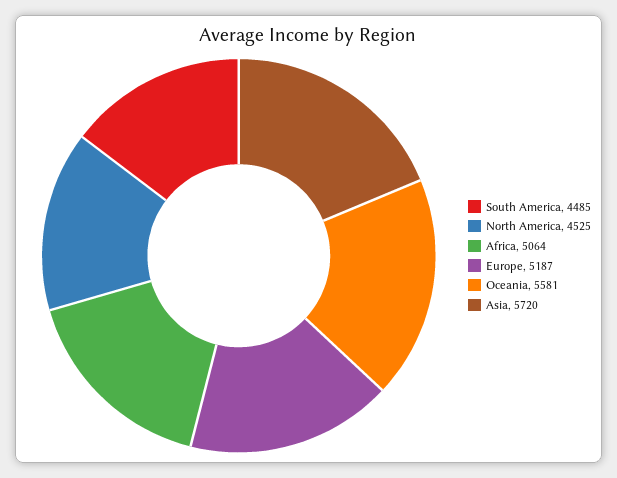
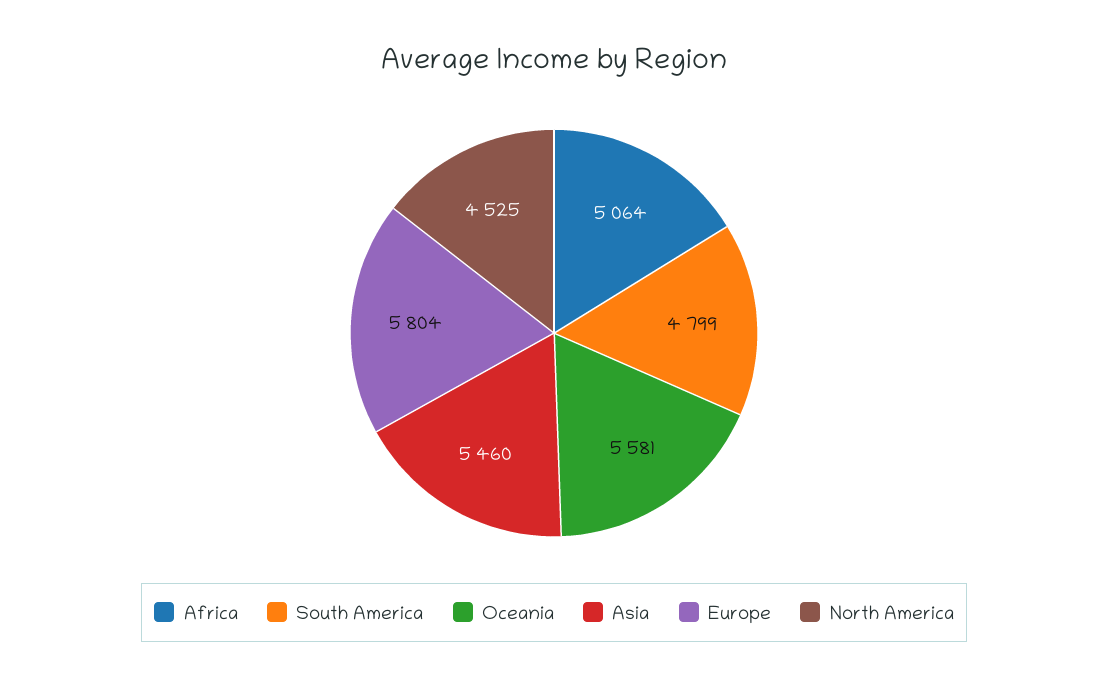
  {
-   "South America": 4485,
+   "South America": 4799,
    "North America": 4525,
    "Africa": 5064,
-   "Europe": 5187,
+   "Europe": 5804,
    "Oceania": 5581,
-   "Asia": 5720
+   "Asia": 5460
  }

